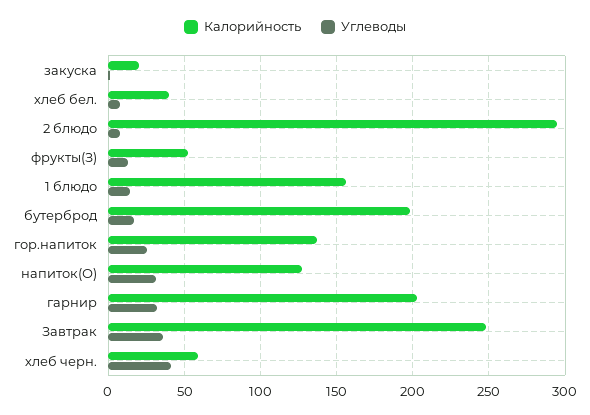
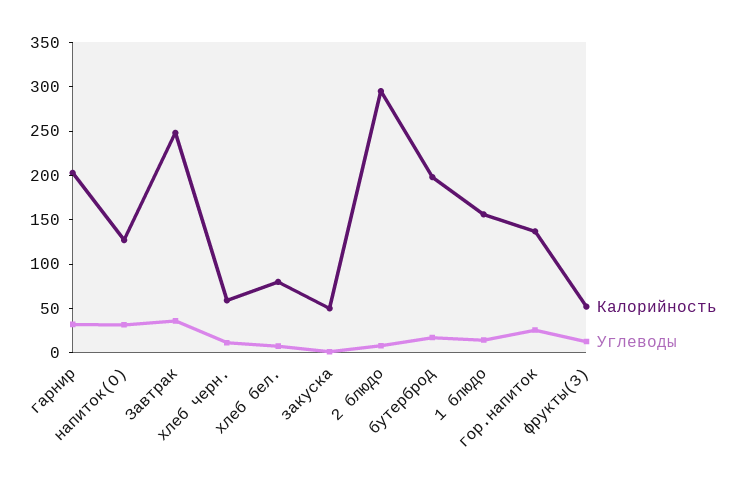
  {
    "Калорийность": {
-     "закуска": 20,
+     "закуска": 50,
-     "хлеб бел.": 40,
+     "хлеб бел.": 80,
      "2 блюдо": 295,
      "фрукты(З)": 50,
      "1 блюдо": 155,
      "бутерброд": 200,
      "гор.напиток": 135,
      "напиток(О)": 125,
      "гарнир": 205,
      "Завтрак": 250,
      "хлеб черн.": 60
    },
    "Углеводы": {
      "закуска": 0,
      "хлеб бел.": 5,
      "2 блюдо": 10,
      "фрукты(З)": 15,
      "1 блюдо": 15,
      "бутерброд": 15,
      "гор.напиток": 25,
      "напиток(О)": 30,
      "гарнир": 30,
      "Завтрак": 35,
-     "хлеб черн.": 40
+     "хлеб черн.": 10
    }
  }

